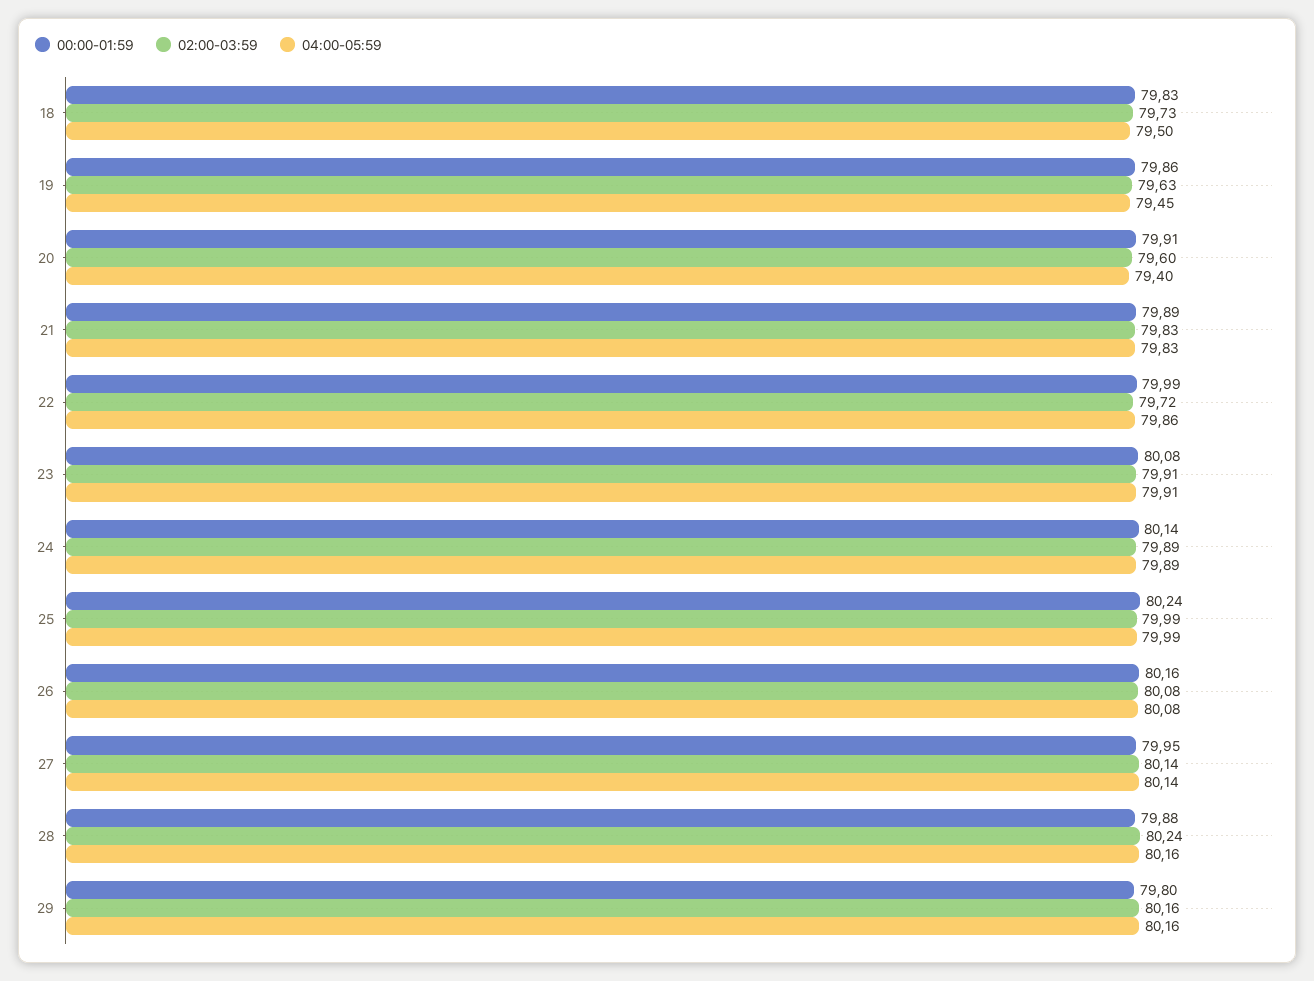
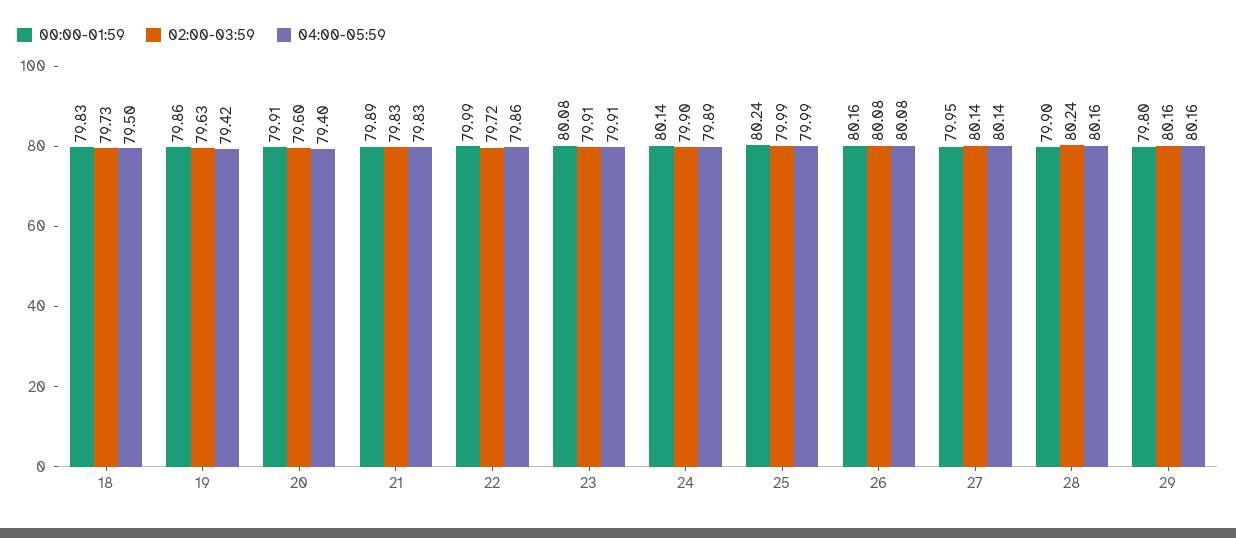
  {
    "00:00-01:59": {
      "18": 79.83,
      "19": 79.86,
      "20": 79.91,
      "21": 79.89,
      "22": 79.99,
      "23": 80.08,
      "24": 80.14,
      "25": 80.24,
      "26": 80.16,
      "27": 79.95,
-     "28": 79.88,
+     "28": 79.9,
      "29": 79.8
    },
    "02:00-03:59": {
      "18": 79.73,
      "19": 79.63,
      "20": 79.6,
      "21": 79.83,
      "22": 79.72,
      "23": 79.91,
-     "24": 79.89,
+     "24": 79.9,
      "25": 79.99,
      "26": 80.08,
      "27": 80.14,
      "28": 80.24,
      "29": 80.16
    },
    "04:00-05:59": {
      "18": 79.5,
-     "19": 79.45,
+     "19": 79.42,
      "20": 79.4,
      "21": 79.83,
      "22": 79.86,
      "23": 79.91,
      "24": 79.89,
      "25": 79.99,
      "26": 80.08,
      "27": 80.14,
      "28": 80.16,
      "29": 80.16
    }
  }

